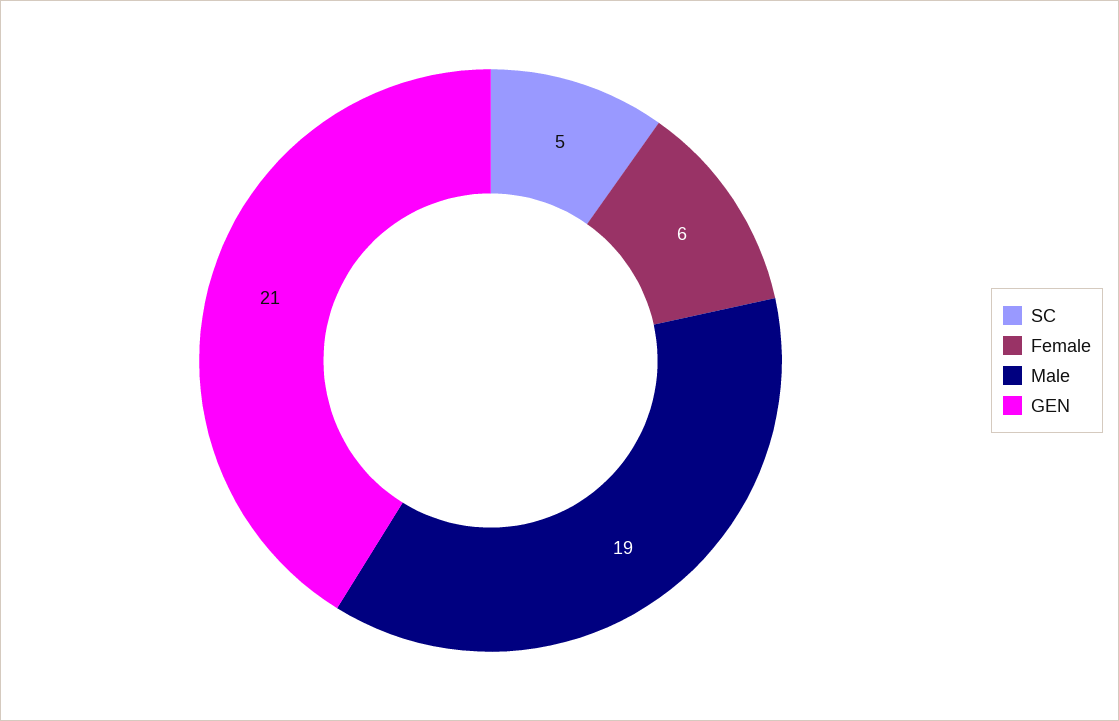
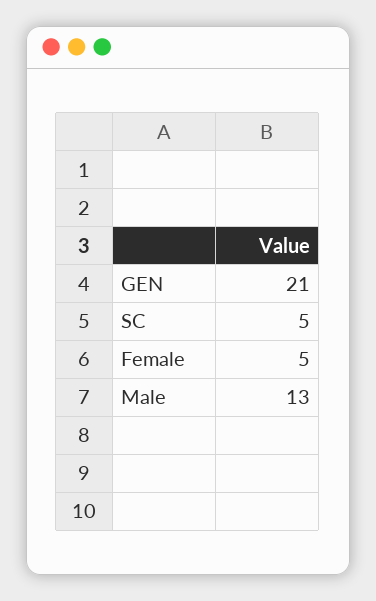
  {
    "SC": 5,
-   "Female": 6,
+   "Female": 5,
-   "Male": 19,
+   "Male": 13,
    "GEN": 21
  }

